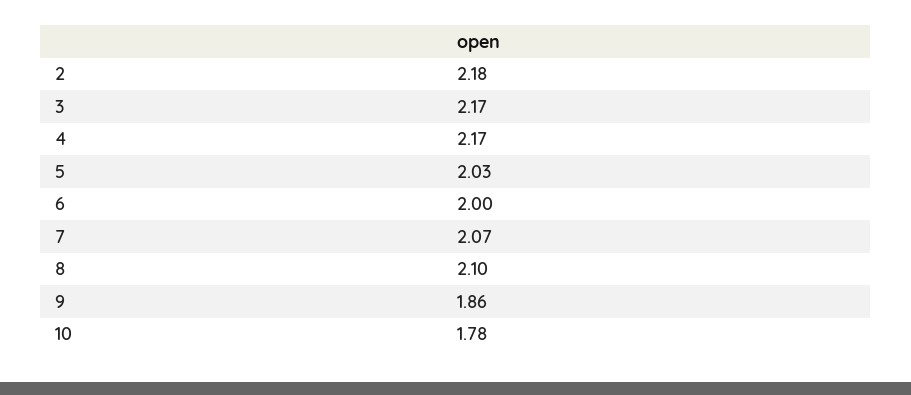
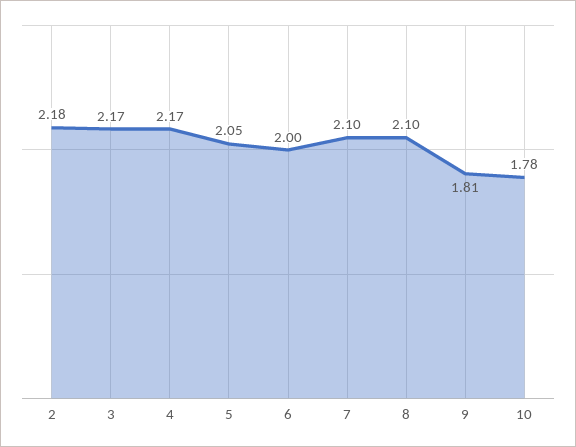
  {
    "2": 2.18,
    "3": 2.17,
    "4": 2.17,
-   "5": 2.03,
+   "5": 2.05,
    "6": 2,
-   "7": 2.07,
+   "7": 2.1,
    "8": 2.1,
-   "9": 1.86,
+   "9": 1.81,
    "10": 1.78
  }

